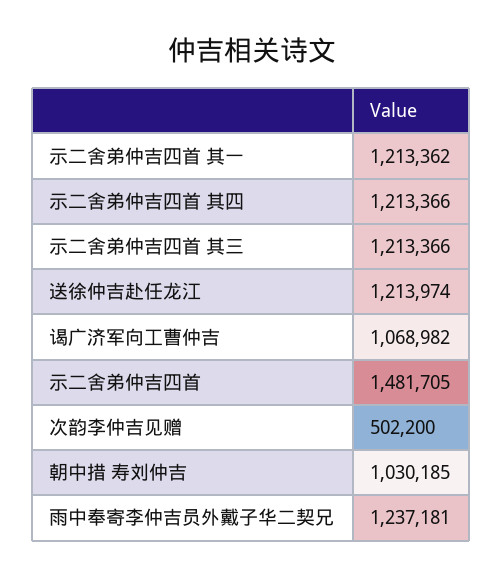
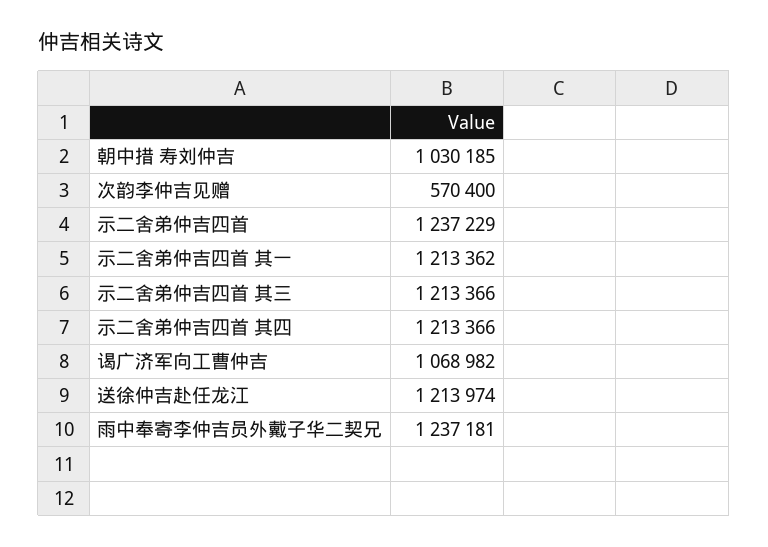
  {
    "示二舍弟仲吉四首 其一": 1213362,
    "示二舍弟仲吉四首 其四": 1213366,
    "示二舍弟仲吉四首 其三": 1213366,
    "送徐仲吉赴任龙江": 1213974,
    "谒广济军向工曹仲吉": 1068982,
-   "示二舍弟仲吉四首": 1481705,
+   "示二舍弟仲吉四首": 1237229,
-   "次韵李仲吉见赠": 502200,
+   "次韵李仲吉见赠": 570400,
    "朝中措 寿刘仲吉": 1030185,
    "雨中奉寄李仲吉员外戴子华二契兄": 1237181
  }

